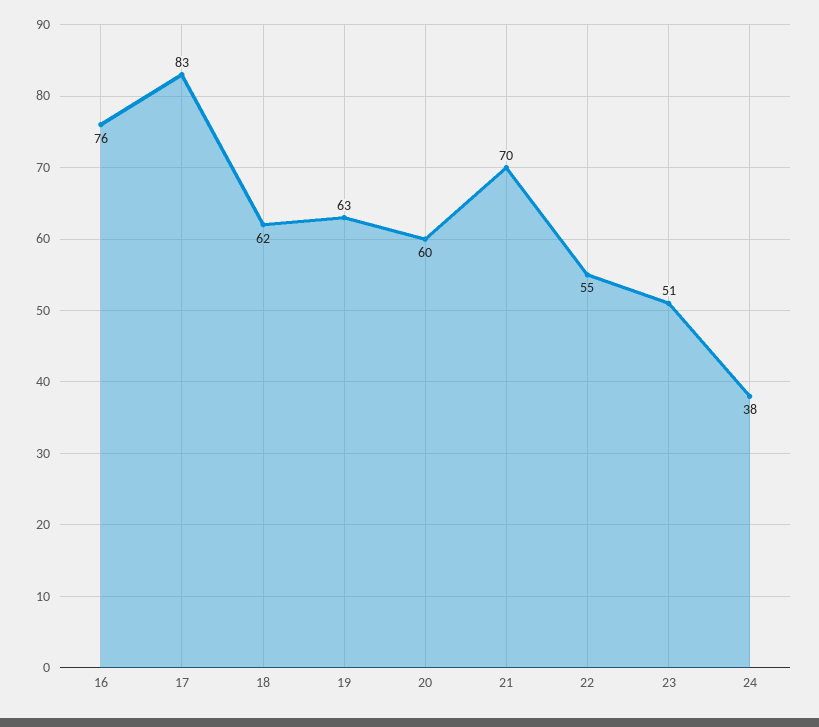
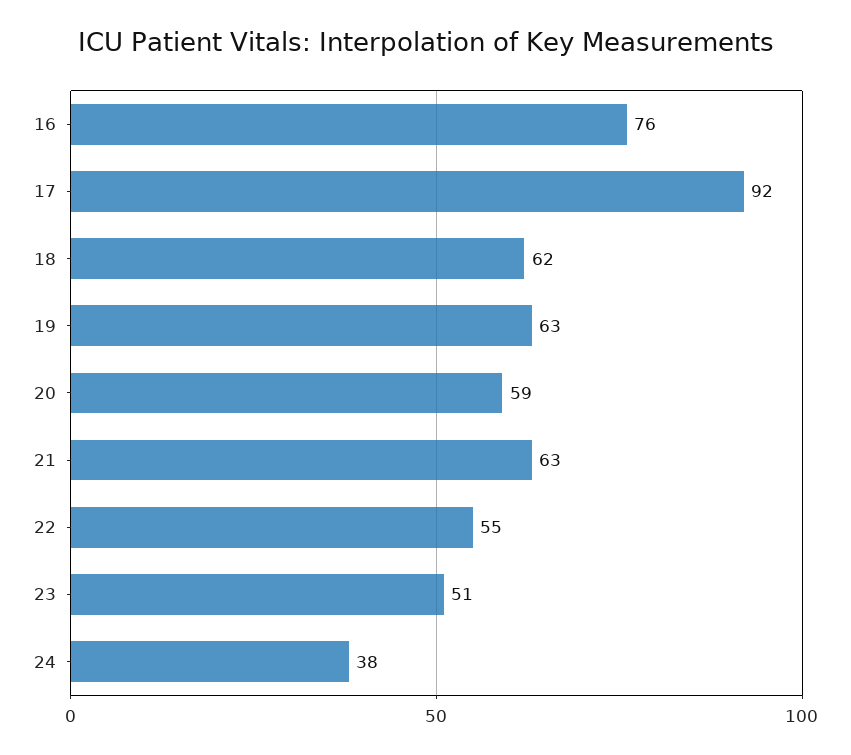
  {
    "16": 76,
-   "17": 83,
+   "17": 92,
    "18": 62,
    "19": 63,
-   "20": 60,
+   "20": 59,
-   "21": 70,
+   "21": 63,
    "22": 55,
    "23": 51,
    "24": 38
  }

